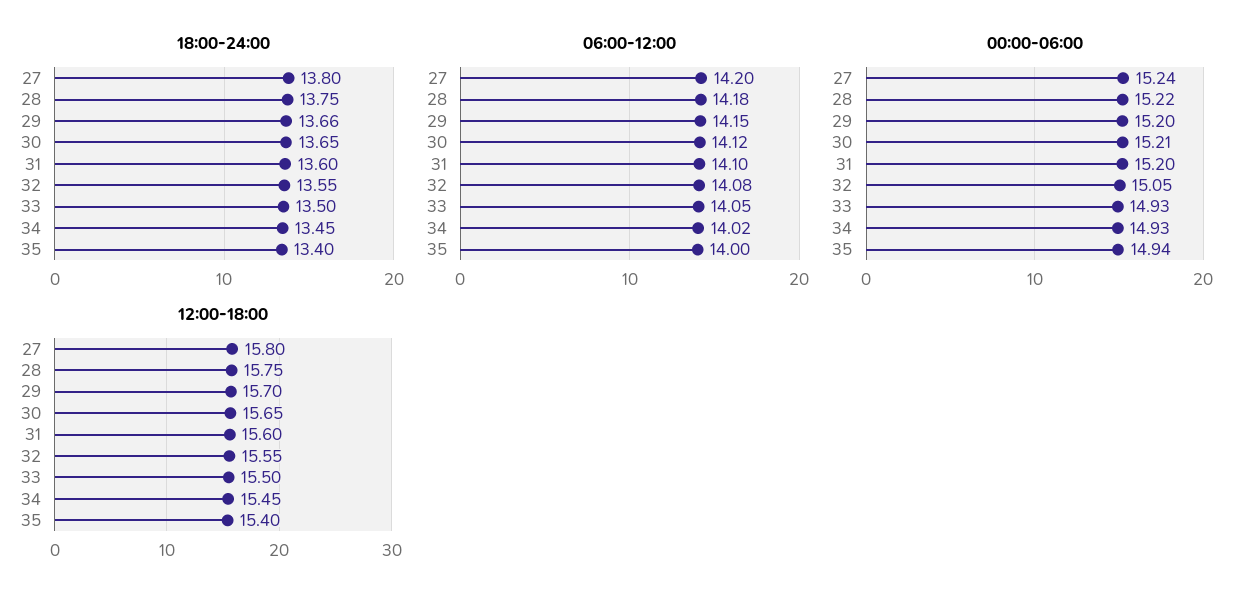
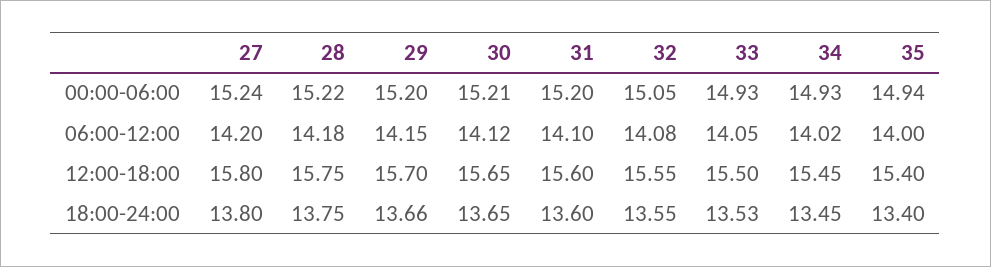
  {
    "18:00-24:00": {
      "27": 13.8,
      "28": 13.75,
      "29": 13.66,
      "30": 13.65,
      "31": 13.6,
      "32": 13.55,
-     "33": 13.5,
+     "33": 13.53,
      "34": 13.45,
      "35": 13.4
    },
    "06:00-12:00": {
      "27": 14.2,
      "28": 14.18,
      "29": 14.15,
      "30": 14.12,
      "31": 14.1,
      "32": 14.08,
      "33": 14.05,
      "34": 14.02,
      "35": 14
    },
    "00:00-06:00": {
      "27": 15.24,
      "28": 15.22,
      "29": 15.2,
      "30": 15.21,
      "31": 15.2,
      "32": 15.05,
      "33": 14.93,
      "34": 14.93,
      "35": 14.94
    },
    "12:00-18:00": {
      "27": 15.8,
      "28": 15.75,
      "29": 15.7,
      "30": 15.65,
      "31": 15.6,
      "32": 15.55,
      "33": 15.5,
      "34": 15.45,
      "35": 15.4
    }
  }

